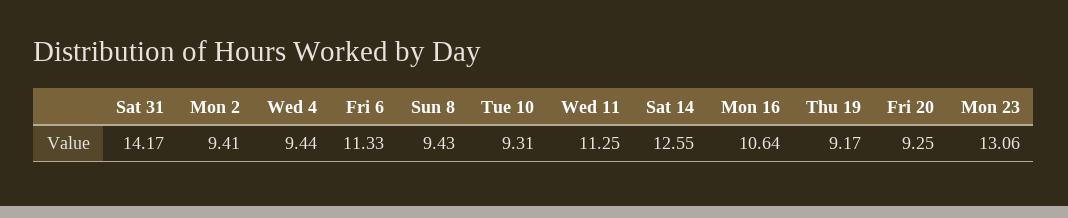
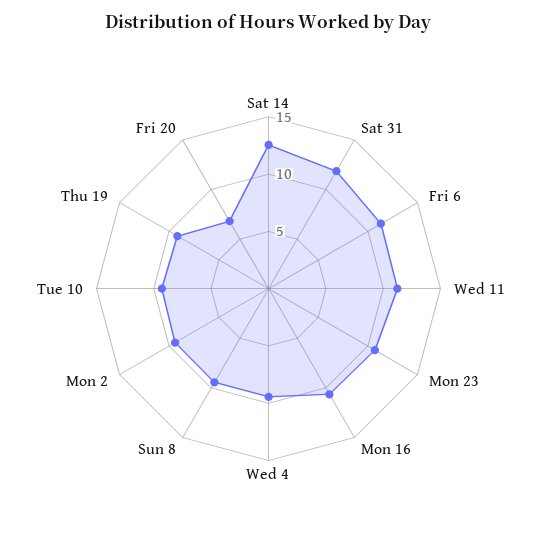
  {
-   "Sat 31": 14.17,
+   "Sat 31": 12,
    "Mon 2": 9.41,
    "Wed 4": 9.44,
    "Fri 6": 11.33,
    "Sun 8": 9.43,
    "Tue 10": 9.31,
    "Wed 11": 11.25,
    "Sat 14": 12.55,
    "Mon 16": 10.64,
    "Thu 19": 9.17,
-   "Fri 20": 9.25,
+   "Fri 20": 7,
-   "Mon 23": 13.06
+   "Mon 23": 11
  }

